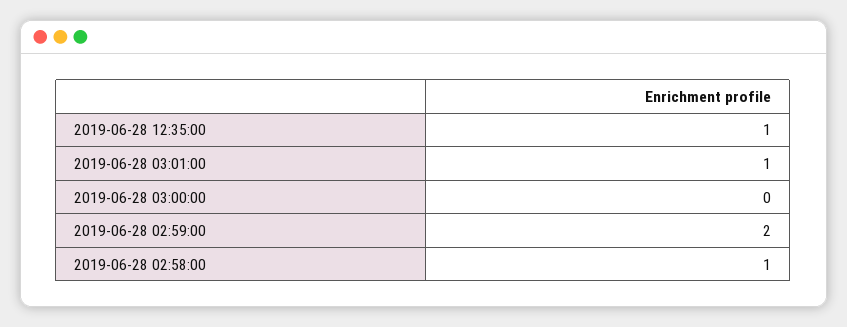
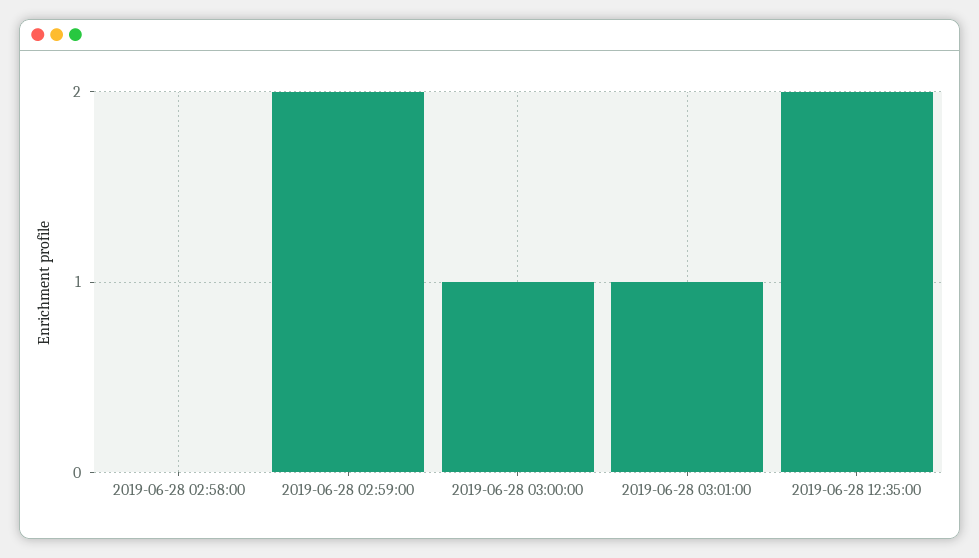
  {
-   "2019-06-28 12:35:00": 1,
+   "2019-06-28 12:35:00": 2,
    "2019-06-28 03:01:00": 1,
-   "2019-06-28 03:00:00": 0,
+   "2019-06-28 03:00:00": 1,
    "2019-06-28 02:59:00": 2,
-   "2019-06-28 02:58:00": 1
+   "2019-06-28 02:58:00": 0
  }

